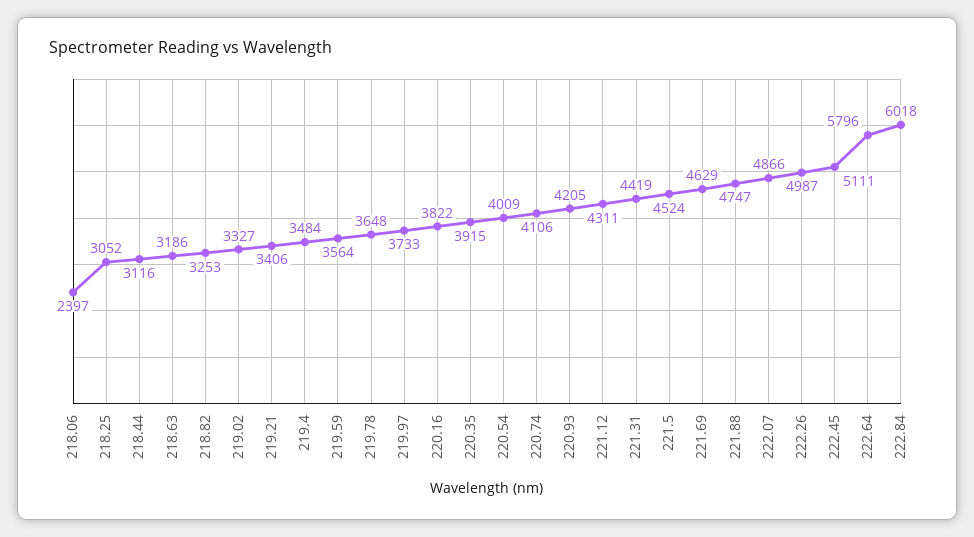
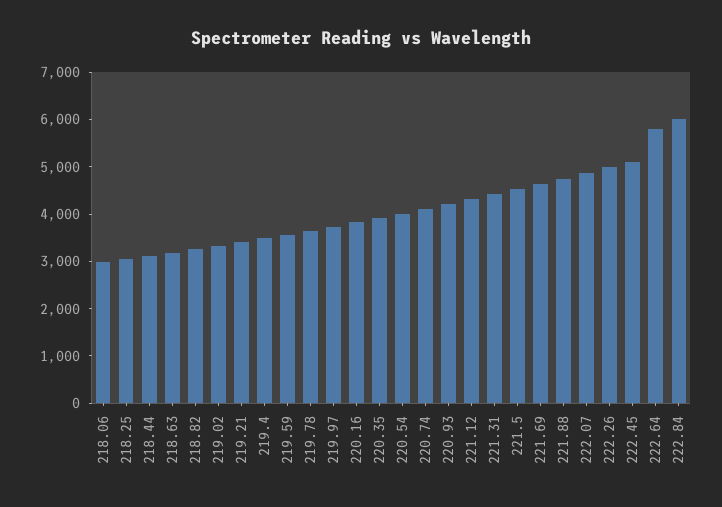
  {
-   "218.06": 2397,
+   "218.06": 3000,
    "218.25": 3052,
    "218.44": 3116,
    "218.63": 3186,
    "218.82": 3253,
    "219.02": 3327,
    "219.21": 3406,
    "219.4": 3484,
    "219.59": 3564,
    "219.78": 3648,
    "219.97": 3733,
    "220.16": 3822,
    "220.35": 3915,
    "220.54": 4009,
    "220.74": 4106,
    "220.93": 4205,
    "221.12": 4311,
    "221.31": 4419,
    "221.5": 4524,
    "221.69": 4629,
    "221.88": 4747,
    "222.07": 4866,
    "222.26": 4987,
    "222.45": 5111,
    "222.64": 5796,
    "222.84": 6018
  }

